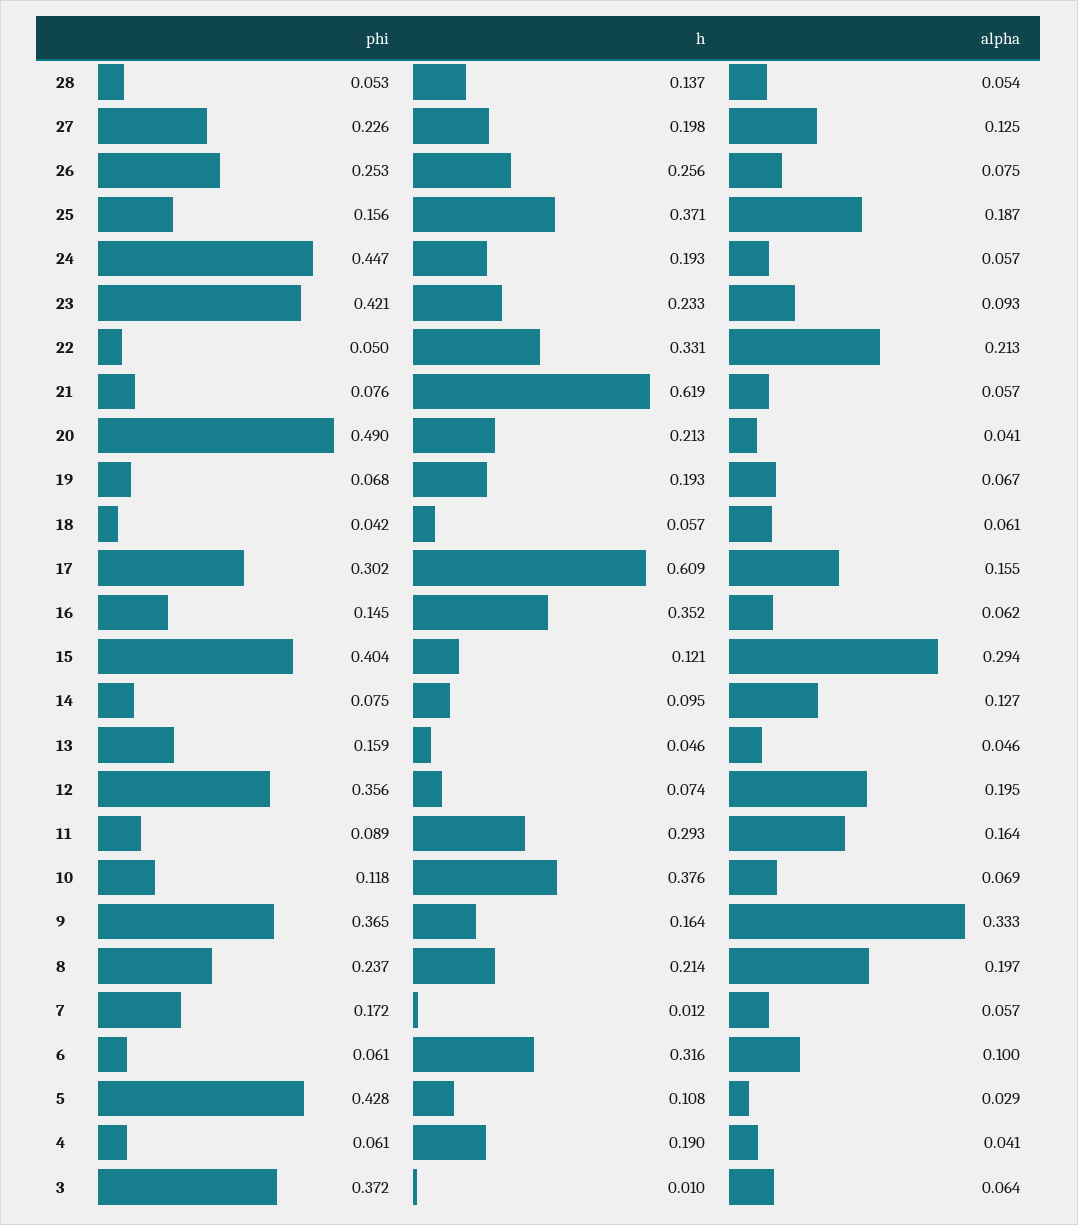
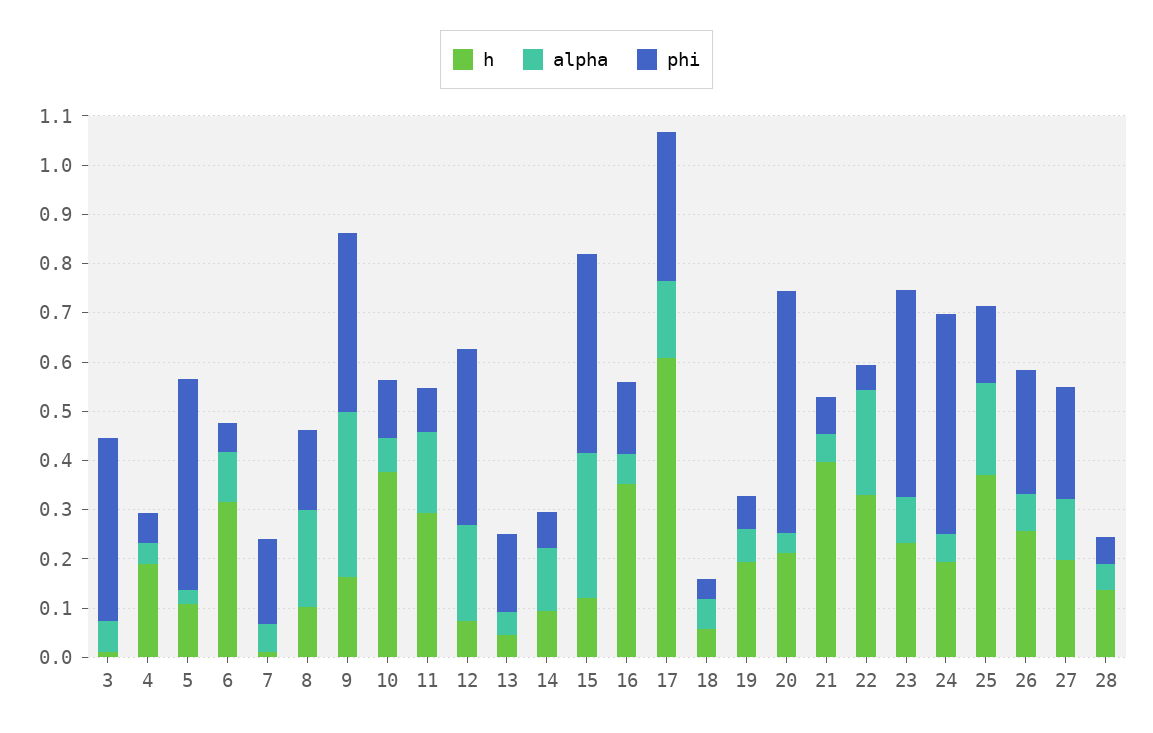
  {
    "phi": {
      "28": 0.053,
      "27": 0.226,
      "26": 0.253,
      "25": 0.156,
      "24": 0.447,
      "23": 0.421,
      "22": 0.05,
      "21": 0.076,
      "20": 0.49,
      "19": 0.068,
      "18": 0.042,
      "17": 0.302,
      "16": 0.145,
      "15": 0.404,
      "14": 0.075,
      "13": 0.159,
      "12": 0.356,
      "11": 0.089,
      "10": 0.118,
      "9": 0.365,
-     "8": 0.237,
+     "8": 0.16,
      "7": 0.172,
      "6": 0.061,
      "5": 0.428,
      "4": 0.061,
      "3": 0.372
    },
    "h": {
      "28": 0.137,
      "27": 0.198,
      "26": 0.256,
      "25": 0.371,
      "24": 0.193,
      "23": 0.233,
      "22": 0.331,
-     "21": 0.619,
+     "21": 0.4,
      "20": 0.213,
      "19": 0.193,
      "18": 0.057,
      "17": 0.609,
      "16": 0.352,
      "15": 0.121,
      "14": 0.095,
      "13": 0.046,
      "12": 0.074,
      "11": 0.293,
      "10": 0.376,
      "9": 0.164,
-     "8": 0.214,
+     "8": 0.1,
      "7": 0.012,
      "6": 0.316,
      "5": 0.108,
      "4": 0.19,
      "3": 0.01
    },
    "alpha": {
      "28": 0.054,
      "27": 0.125,
      "26": 0.075,
      "25": 0.187,
      "24": 0.057,
      "23": 0.093,
      "22": 0.213,
      "21": 0.057,
      "20": 0.041,
      "19": 0.067,
      "18": 0.061,
      "17": 0.155,
      "16": 0.062,
      "15": 0.294,
      "14": 0.127,
      "13": 0.046,
      "12": 0.195,
      "11": 0.164,
      "10": 0.069,
      "9": 0.333,
      "8": 0.197,
      "7": 0.057,
      "6": 0.1,
      "5": 0.029,
      "4": 0.041,
      "3": 0.064
    }
  }

